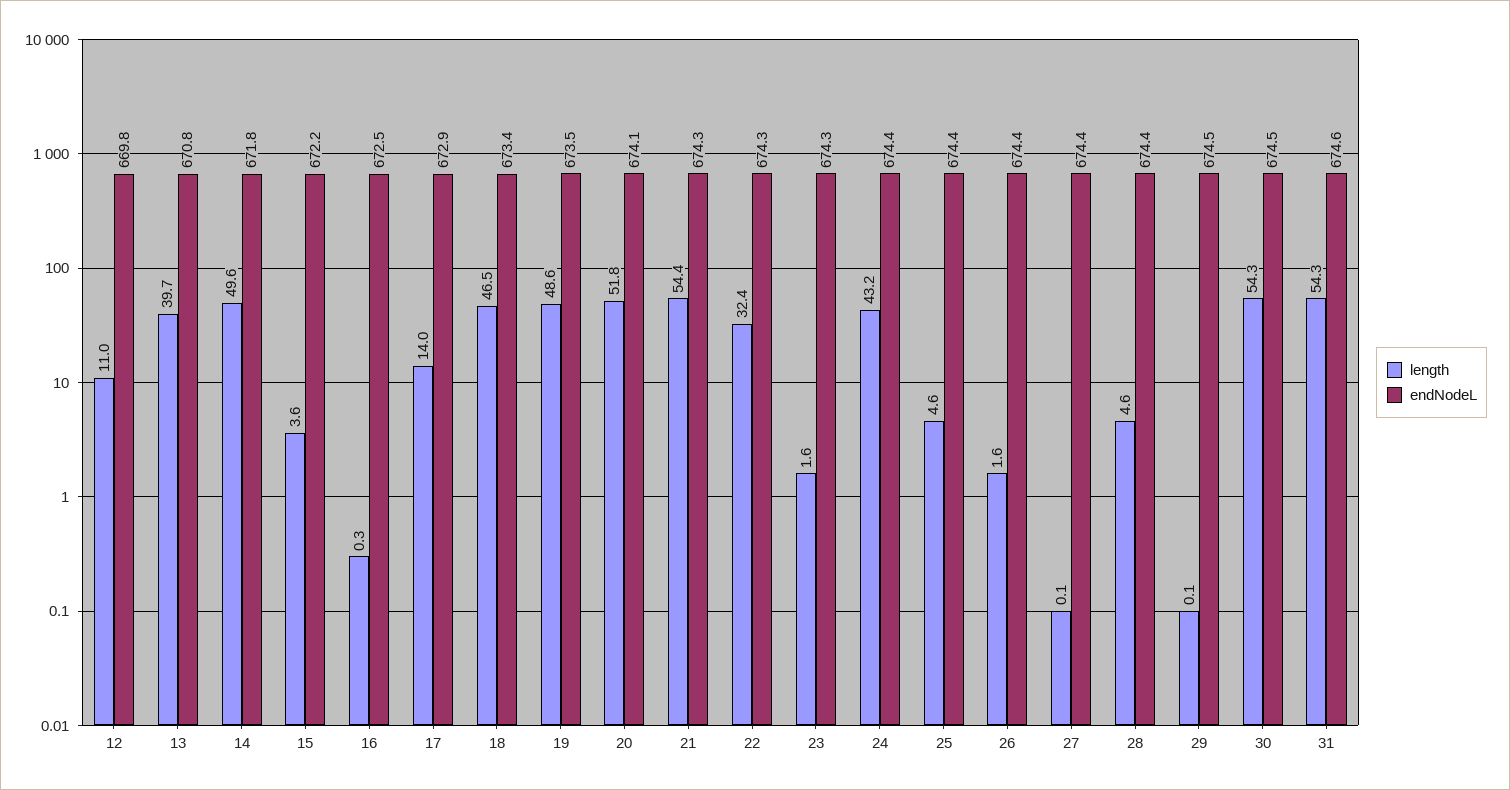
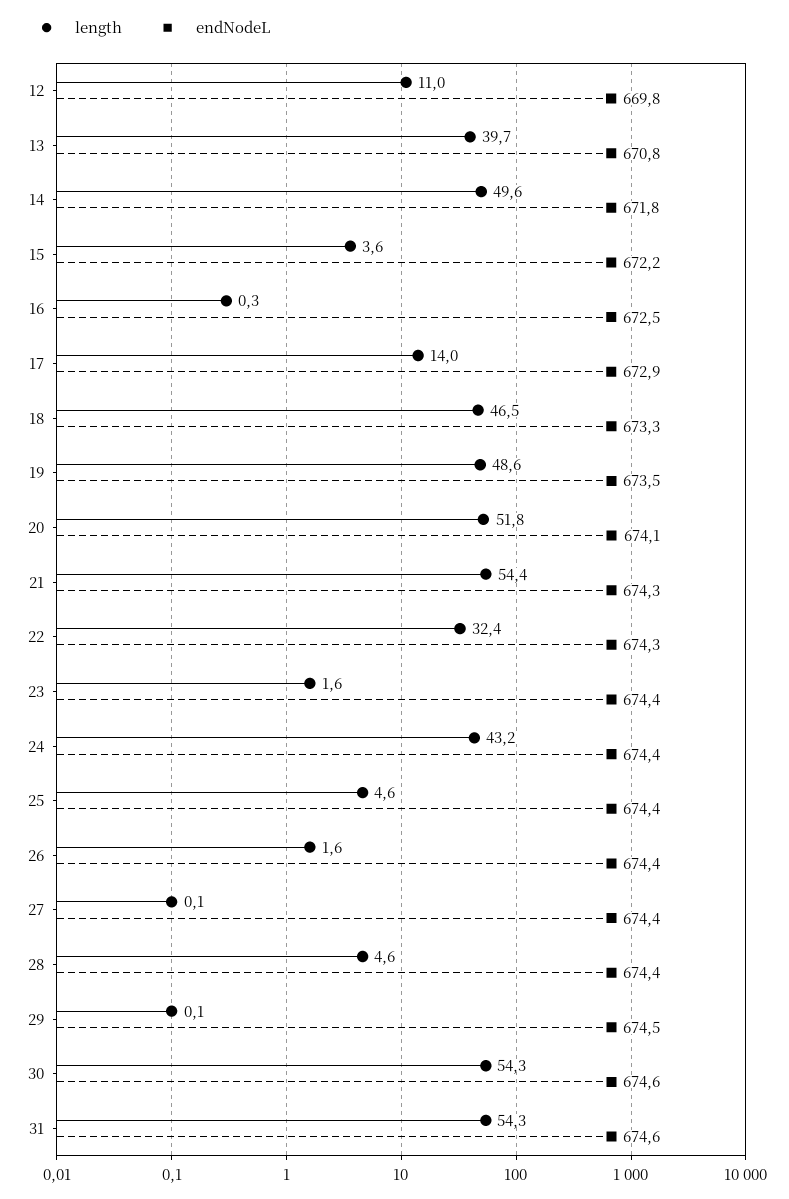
  {
    "length": {
      "12": 11,
      "13": 39.7,
      "14": 49.6,
      "15": 3.6,
      "16": 0.3,
      "17": 14,
      "18": 46.5,
      "19": 48.6,
      "20": 51.8,
      "21": 54.4,
      "22": 32.4,
      "23": 1.6,
      "24": 43.2,
      "25": 4.6,
      "26": 1.6,
      "27": 0.1,
      "28": 4.6,
      "29": 0.1,
      "30": 54.3,
      "31": 54.3
    },
    "endNodeL": {
      "12": 669.8,
      "13": 670.8,
      "14": 671.8,
      "15": 672.2,
      "16": 672.5,
      "17": 672.9,
-     "18": 673.4,
+     "18": 673.3,
      "19": 673.5,
      "20": 674.1,
      "21": 674.3,
      "22": 674.3,
-     "23": 674.3,
+     "23": 674.4,
      "24": 674.4,
      "25": 674.4,
      "26": 674.4,
      "27": 674.4,
      "28": 674.4,
      "29": 674.5,
-     "30": 674.5,
+     "30": 674.6,
      "31": 674.6
    }
  }

